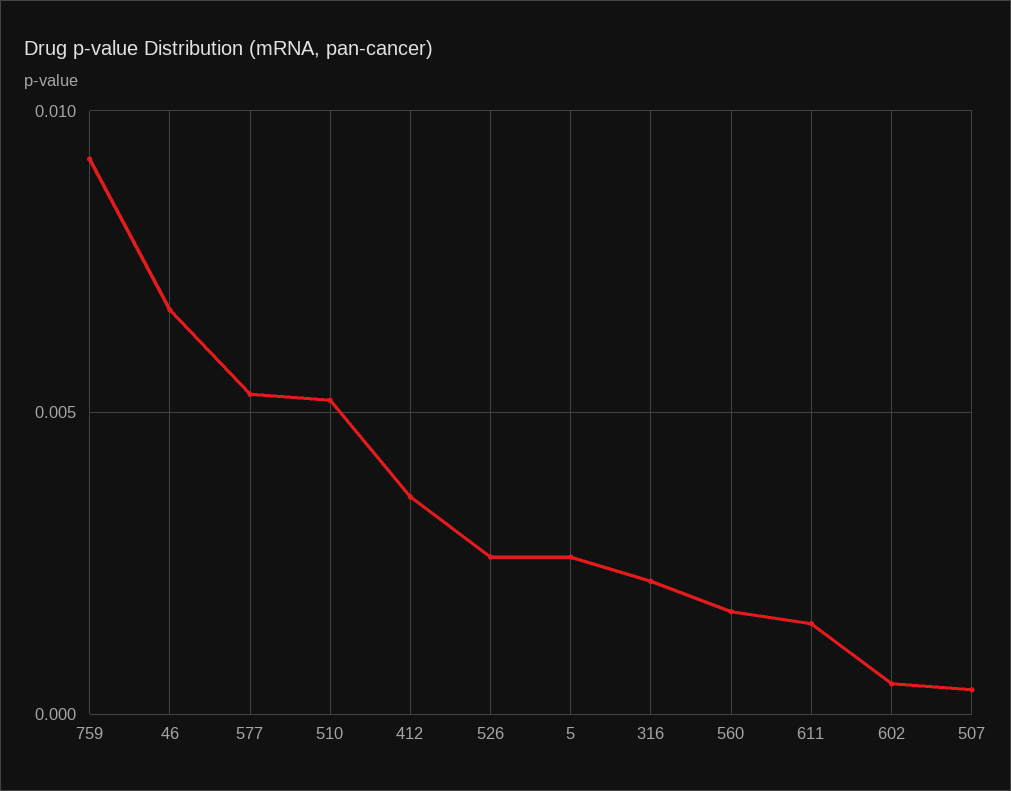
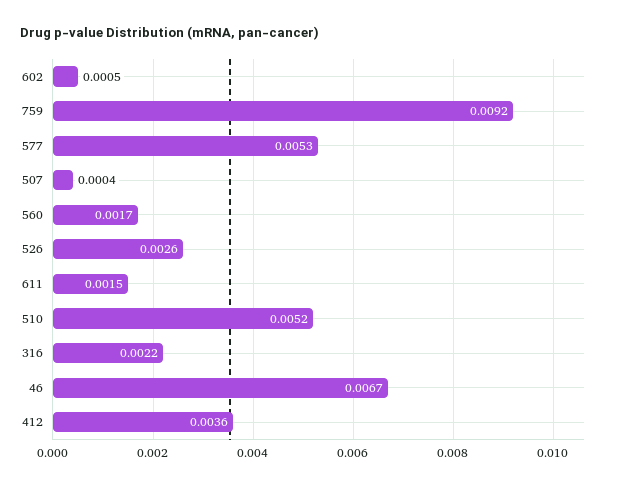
  {
    "759": 0.0092,
    "46": 0.0067,
    "577": 0.0053,
    "510": 0.0052,
    "412": 0.0036,
    "526": 0.0026,
-   "5": 0.0025,
    "316": 0.0022,
    "560": 0.0017,
    "611": 0.0015,
    "602": 0.0005,
    "507": 0.0004
  }

